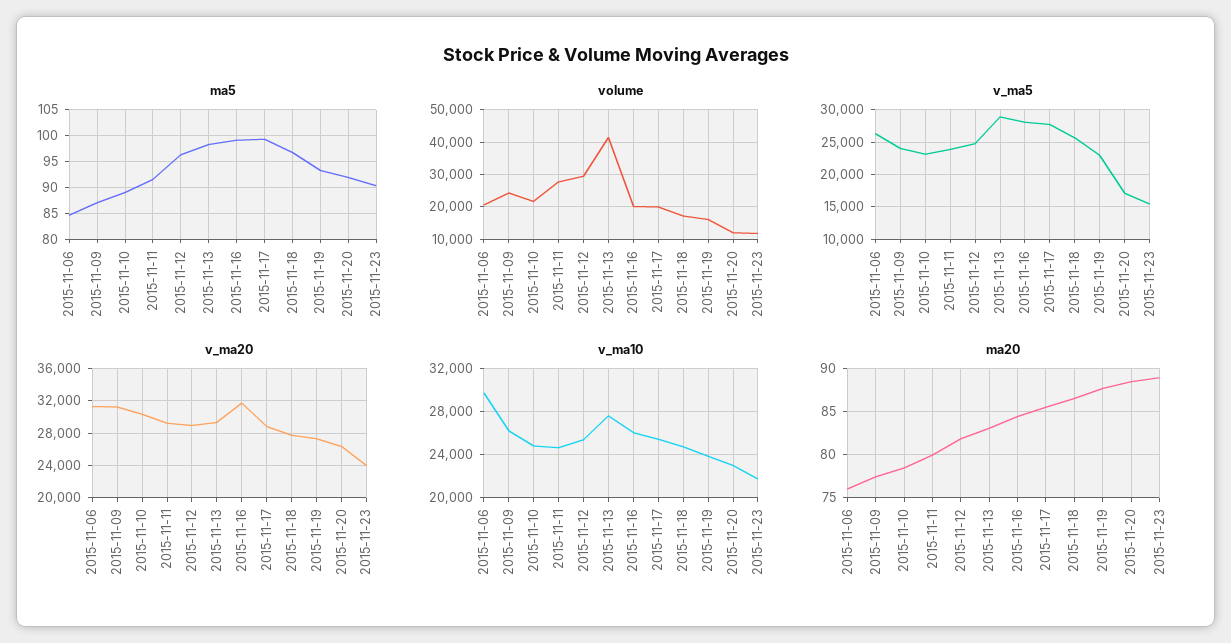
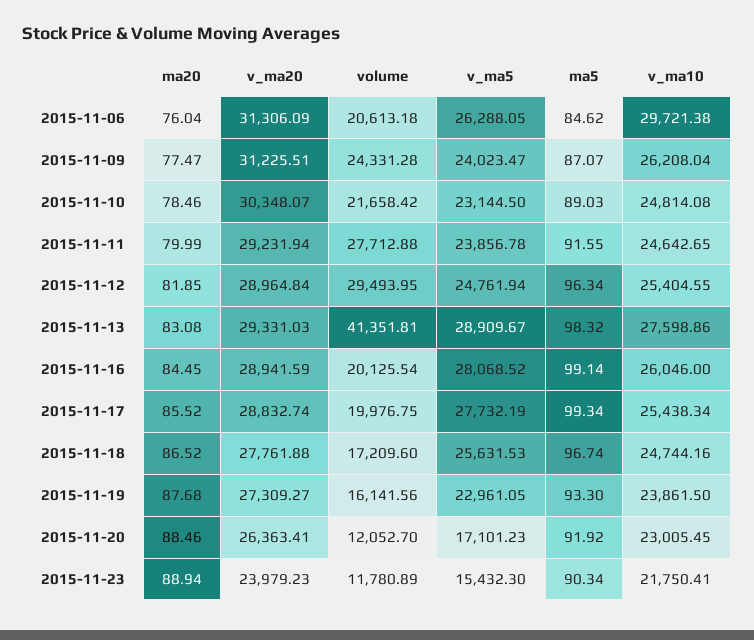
  {
    "ma5": {
      "2015-11-06": 84.62,
      "2015-11-09": 87.07,
      "2015-11-10": 89.03,
      "2015-11-11": 91.55,
      "2015-11-12": 96.34,
      "2015-11-13": 98.32,
      "2015-11-16": 99.14,
      "2015-11-17": 99.34,
      "2015-11-18": 96.74,
      "2015-11-19": 93.3,
      "2015-11-20": 91.92,
      "2015-11-23": 90.34
    },
    "volume": {
      "2015-11-06": 20613.18,
      "2015-11-09": 24331.28,
      "2015-11-10": 21658.42,
      "2015-11-11": 27712.88,
      "2015-11-12": 29493.95,
      "2015-11-13": 41351.81,
      "2015-11-16": 20125.54,
      "2015-11-17": 19976.75,
      "2015-11-18": 17209.6,
      "2015-11-19": 16141.56,
      "2015-11-20": 12052.7,
      "2015-11-23": 11780.89
    },
    "v_ma5": {
      "2015-11-06": 26288.05,
      "2015-11-09": 24023.47,
      "2015-11-10": 23144.5,
      "2015-11-11": 23856.78,
      "2015-11-12": 24761.94,
      "2015-11-13": 28909.67,
      "2015-11-16": 28068.52,
      "2015-11-17": 27732.19,
      "2015-11-18": 25631.53,
      "2015-11-19": 22961.05,
      "2015-11-20": 17101.23,
      "2015-11-23": 15432.3
    },
    "v_ma20": {
      "2015-11-06": 31306.09,
      "2015-11-09": 31225.51,
      "2015-11-10": 30348.07,
      "2015-11-11": 29231.94,
      "2015-11-12": 28964.84,
      "2015-11-13": 29331.03,
-     "2015-11-16": 32000,
+     "2015-11-16": 28941.59,
      "2015-11-17": 28832.74,
      "2015-11-18": 27761.88,
      "2015-11-19": 27309.27,
      "2015-11-20": 26363.41,
      "2015-11-23": 23979.23
    },
    "v_ma10": {
      "2015-11-06": 29721.38,
      "2015-11-09": 26208.04,
      "2015-11-10": 24814.08,
      "2015-11-11": 24642.65,
      "2015-11-12": 25404.55,
      "2015-11-13": 27598.86,
      "2015-11-16": 26046,
      "2015-11-17": 25438.34,
      "2015-11-18": 24744.16,
      "2015-11-19": 23861.5,
      "2015-11-20": 23005.45,
      "2015-11-23": 21750.41
    },
    "ma20": {
      "2015-11-06": 76.04,
      "2015-11-09": 77.47,
      "2015-11-10": 78.46,
      "2015-11-11": 79.99,
      "2015-11-12": 81.85,
      "2015-11-13": 83.08,
      "2015-11-16": 84.45,
      "2015-11-17": 85.52,
      "2015-11-18": 86.52,
      "2015-11-19": 87.68,
      "2015-11-20": 88.46,
      "2015-11-23": 88.94
    }
  }

